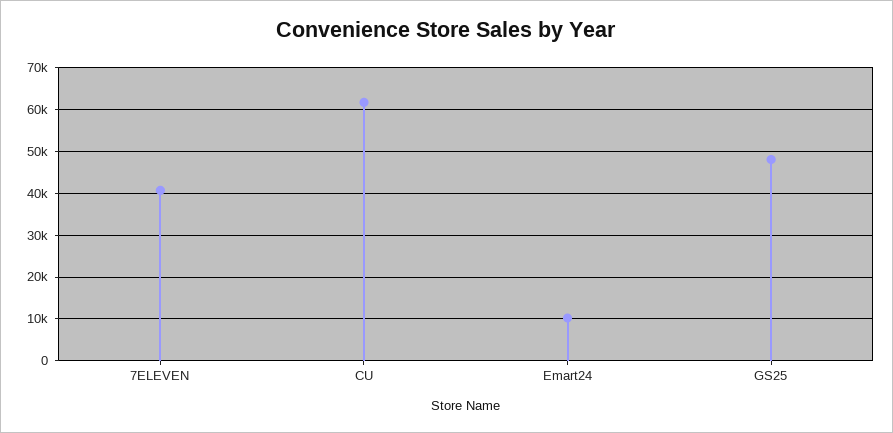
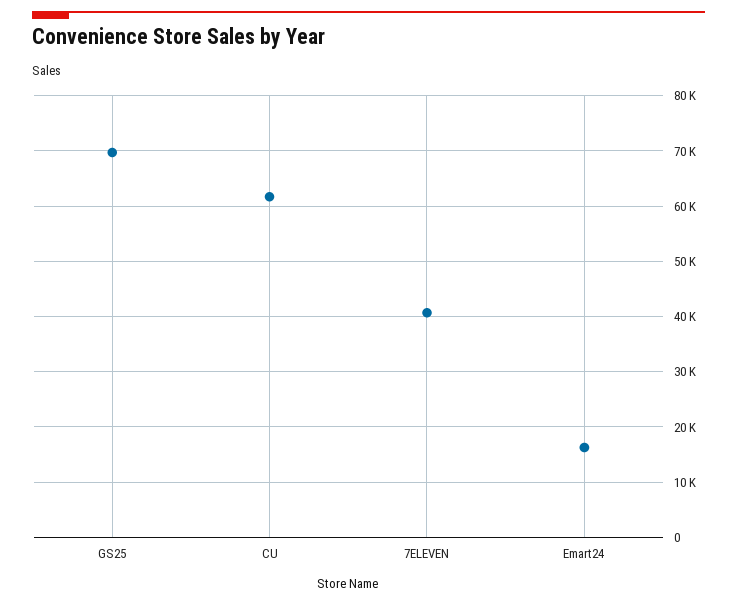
  {
    "7ELEVEN": 40000,
    "CU": 62000,
-   "Emart24": 10000,
+   "Emart24": 16000,
-   "GS25": 48000
+   "GS25": 70000
  }

